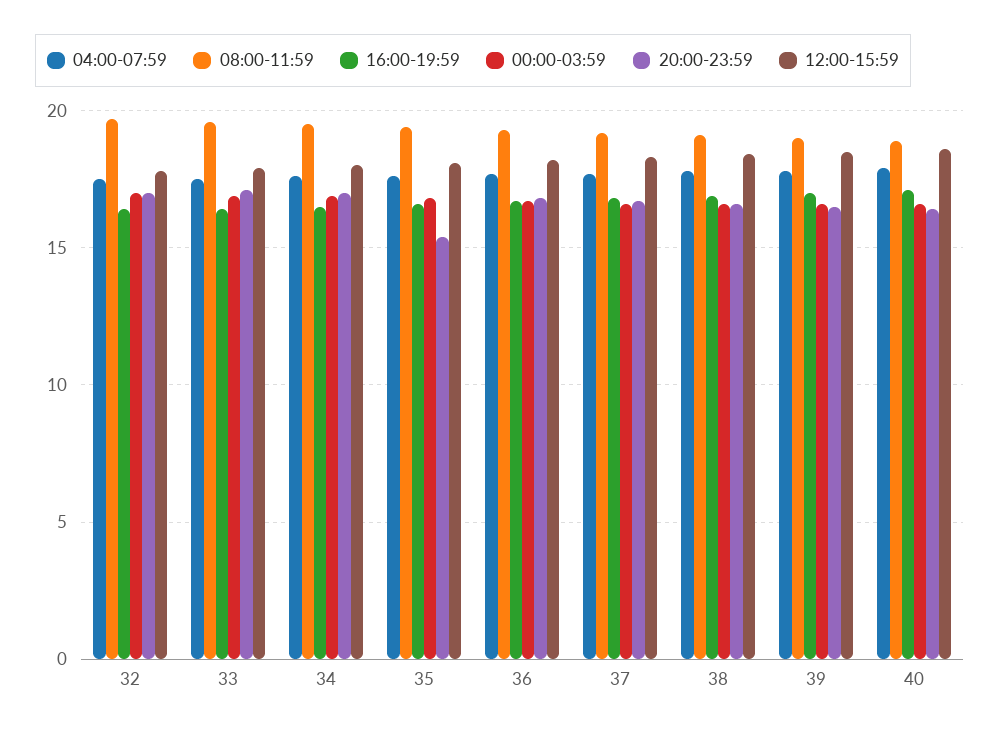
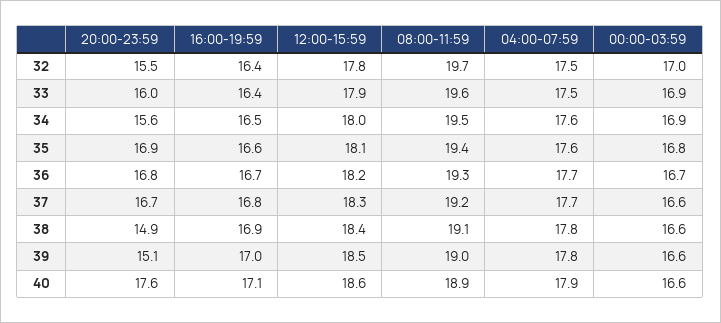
  {
    "04:00-07:59": {
      "32": 17.5,
      "33": 17.5,
      "34": 17.6,
      "35": 17.6,
      "36": 17.7,
      "37": 17.7,
      "38": 17.8,
      "39": 17.8,
      "40": 17.9
    },
    "08:00-11:59": {
      "32": 19.7,
      "33": 19.6,
      "34": 19.5,
      "35": 19.4,
      "36": 19.3,
      "37": 19.2,
      "38": 19.1,
      "39": 19,
      "40": 18.9
    },
    "16:00-19:59": {
      "32": 16.4,
      "33": 16.4,
      "34": 16.5,
      "35": 16.6,
      "36": 16.7,
      "37": 16.8,
      "38": 16.9,
      "39": 17,
      "40": 17.1
    },
    "00:00-03:59": {
      "32": 17,
      "33": 16.9,
      "34": 16.9,
      "35": 16.8,
      "36": 16.7,
      "37": 16.6,
      "38": 16.6,
      "39": 16.6,
      "40": 16.6
    },
    "20:00-23:59": {
-     "32": 17,
+     "32": 15.5,
-     "33": 17,
+     "33": 16,
-     "34": 17,
+     "34": 15.6,
-     "35": 15.5,
+     "35": 16.9,
      "36": 16.8,
      "37": 16.7,
-     "38": 16.5,
+     "38": 14.9,
-     "39": 16.5,
+     "39": 15.1,
-     "40": 16.5
+     "40": 17.6
    },
    "12:00-15:59": {
      "32": 17.8,
      "33": 17.9,
      "34": 18,
      "35": 18.1,
      "36": 18.2,
      "37": 18.3,
      "38": 18.4,
      "39": 18.5,
      "40": 18.6
    }
  }

